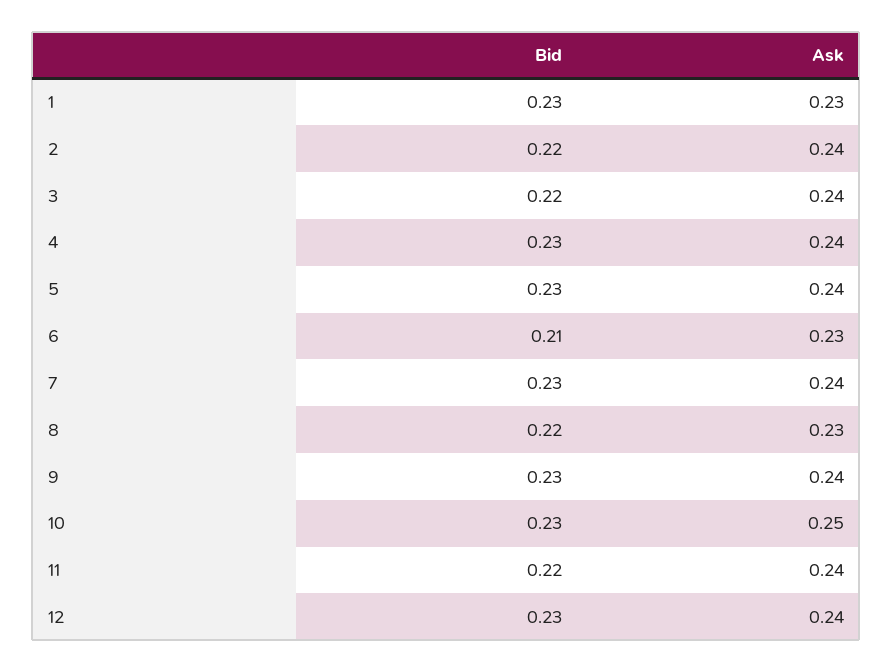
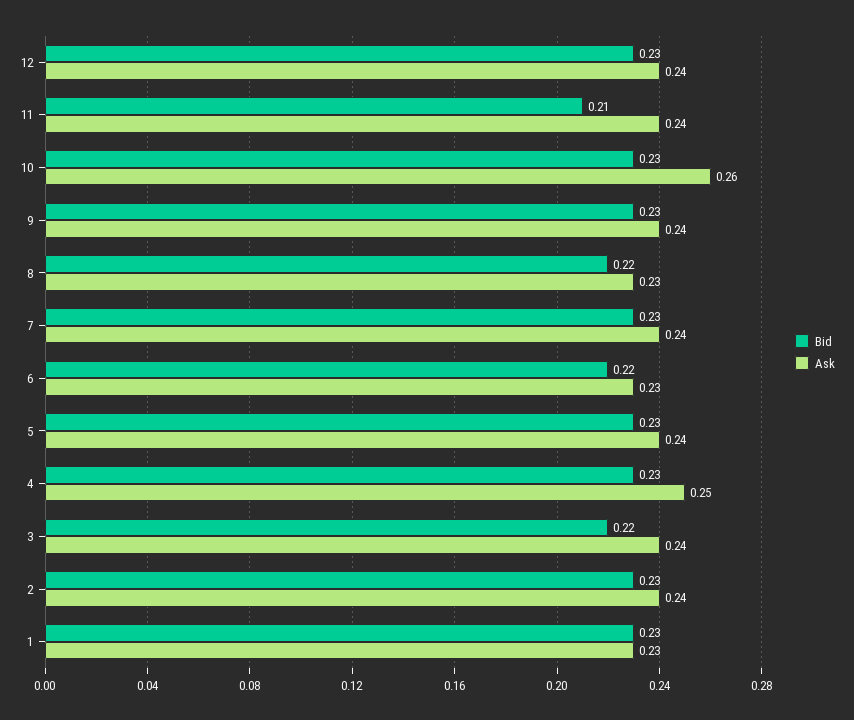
  {
    "Bid": {
      "1": 0.23,
-     "2": 0.22,
+     "2": 0.23,
      "3": 0.22,
      "4": 0.23,
      "5": 0.23,
-     "6": 0.21,
+     "6": 0.22,
      "7": 0.23,
      "8": 0.22,
      "9": 0.23,
      "10": 0.23,
-     "11": 0.22,
+     "11": 0.21,
      "12": 0.23
    },
    "Ask": {
      "1": 0.23,
      "2": 0.24,
      "3": 0.24,
-     "4": 0.24,
+     "4": 0.25,
      "5": 0.24,
      "6": 0.23,
      "7": 0.24,
      "8": 0.23,
      "9": 0.24,
-     "10": 0.25,
+     "10": 0.26,
      "11": 0.24,
      "12": 0.24
    }
  }

